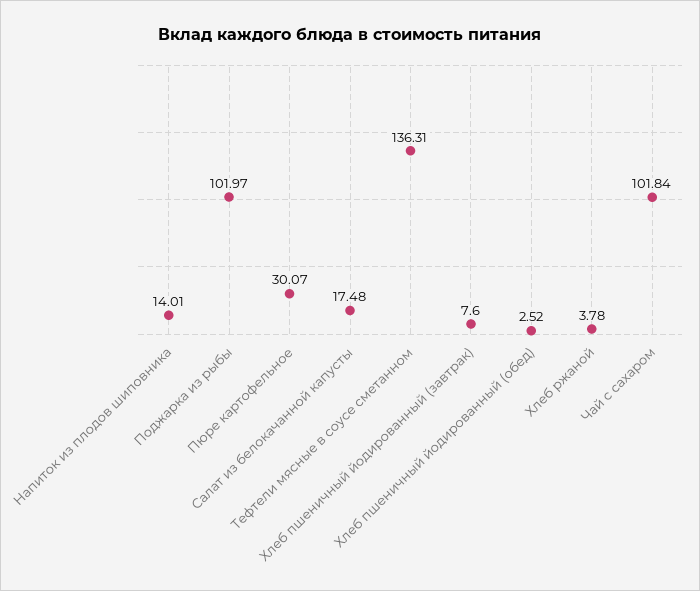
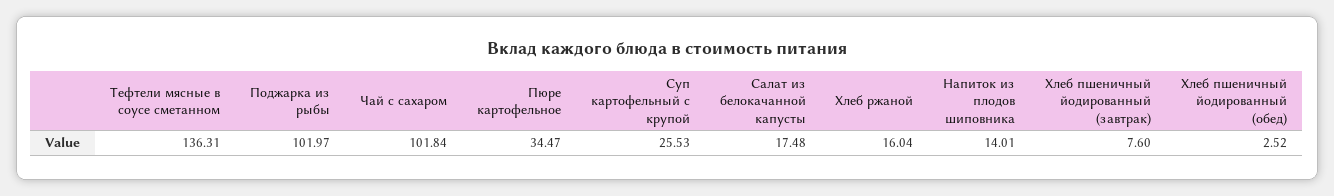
  {
    "Напиток из плодов шиповника": 14.01,
    "Поджарка из рыбы": 101.97,
-   "Пюре картофельное": 30.07,
+   "Пюре картофельное": 34.47,
    "Салат из белокачанной капусты": 17.48,
    "Тефтели мясные в соусе сметанном": 136.31,
    "Хлеб пшеничный йодированный (завтрак)": 7.6,
    "Хлеб пшеничный йодированный (обед)": 2.52,
-   "Хлеб ржаной": 3.78,
+   "Хлеб ржаной": 16.04,
-   "Чай с сахаром": 101.84
+   "Чай с сахаром": 101.84,
+   "Суп картофельный с крупой": 25.53
  }

